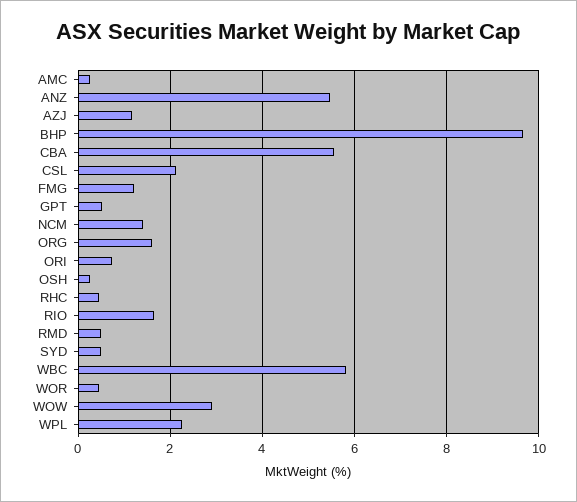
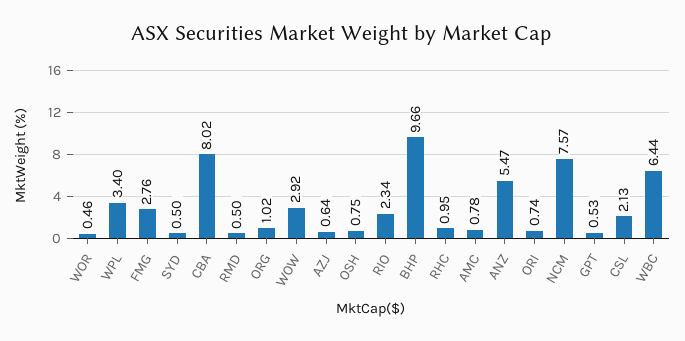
  {
-   "AMC": 0.2,
+   "AMC": 0.78,
    "ANZ": 5.47,
-   "AZJ": 1.2,
+   "AZJ": 0.64,
    "BHP": 9.66,
-   "CBA": 5.6,
+   "CBA": 8.02,
    "CSL": 2.13,
-   "FMG": 1.2,
+   "FMG": 2.76,
    "GPT": 0.53,
-   "NCM": 1.4,
+   "NCM": 7.57,
-   "ORG": 1.6,
+   "ORG": 1.02,
    "ORI": 0.74,
-   "OSH": 0.2,
+   "OSH": 0.75,
-   "RHC": 0.4,
+   "RHC": 0.95,
-   "RIO": 1.6,
+   "RIO": 2.34,
    "RMD": 0.5,
    "SYD": 0.5,
-   "WBC": 5.8,
+   "WBC": 6.44,
    "WOR": 0.46,
    "WOW": 2.92,
-   "WPL": 2.2
+   "WPL": 3.4
  }

